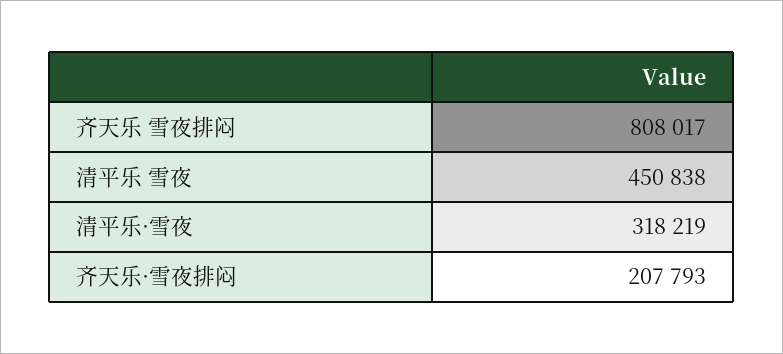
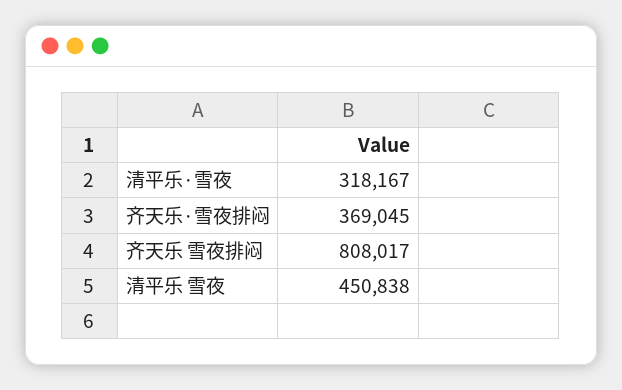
  {
    "齐天乐 雪夜排闷": 808017,
    "清平乐 雪夜": 450838,
-   "清平乐·雪夜": 318219,
+   "清平乐·雪夜": 318167,
-   "齐天乐·雪夜排闷": 207793
+   "齐天乐·雪夜排闷": 369045
  }

